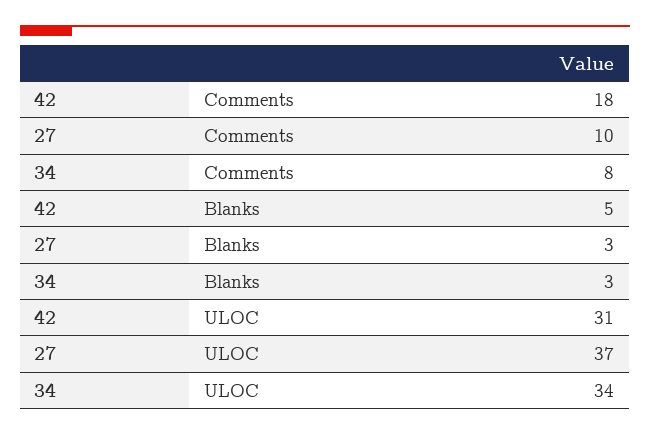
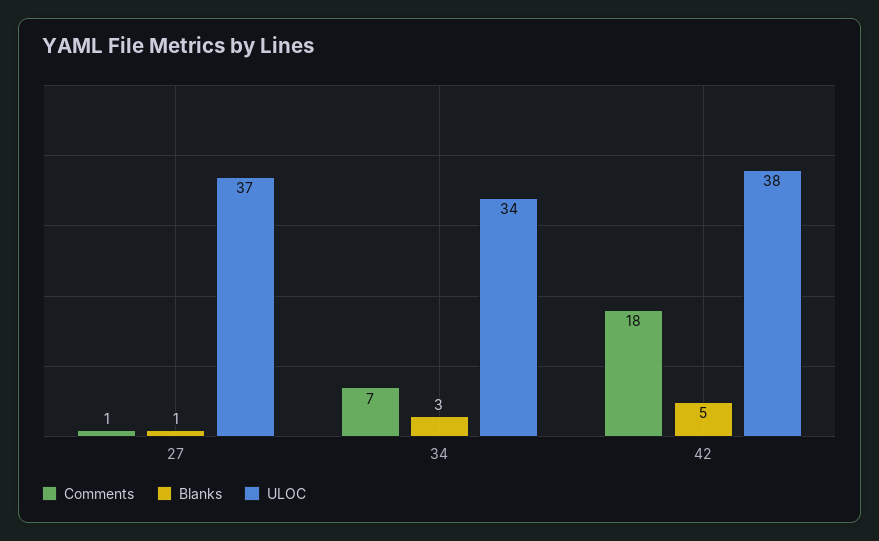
  {
    "Comments": {
      "42": 18,
-     "27": 10,
+     "27": 1,
-     "34": 8
+     "34": 7
    },
    "Blanks": {
      "42": 5,
-     "27": 3,
+     "27": 1,
      "34": 3
    },
    "ULOC": {
-     "42": 31,
+     "42": 38,
      "27": 37,
      "34": 34
    }
  }

